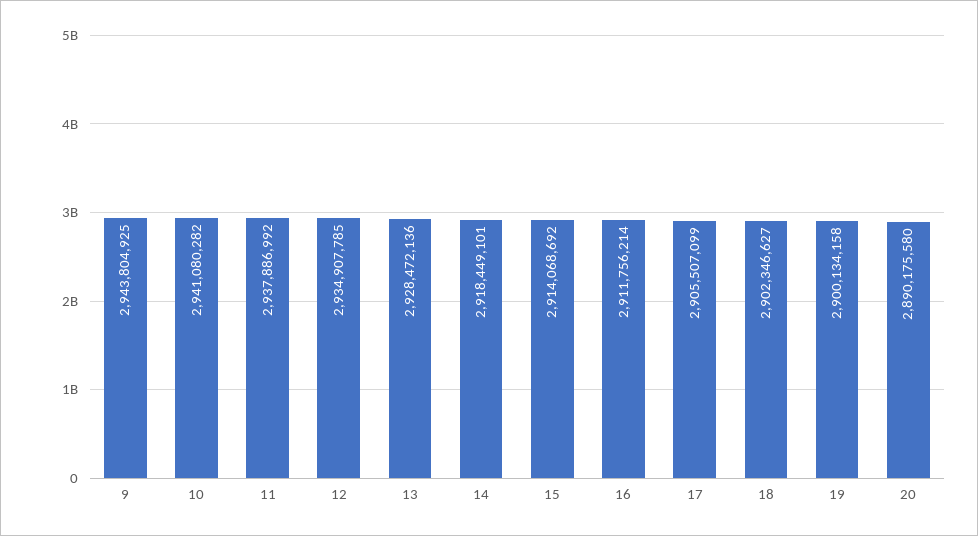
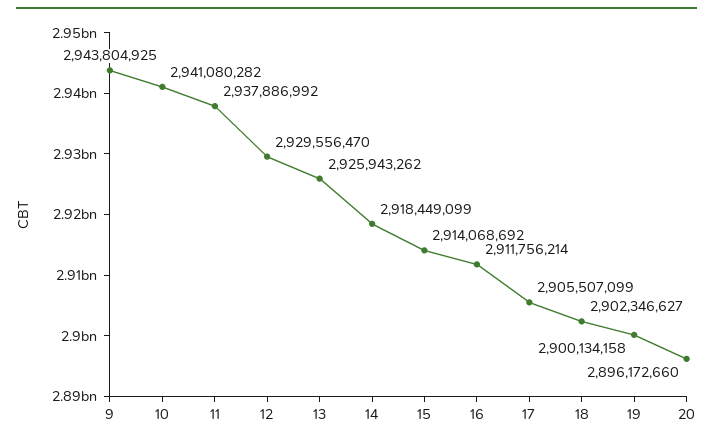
  {
    "9": 2943804925,
    "10": 2941080282,
    "11": 2937886992,
-   "12": 2934907785,
+   "12": 2929556470,
-   "13": 2928472136,
+   "13": 2925943262,
-   "14": 2918449101,
+   "14": 2918449099,
    "15": 2914068692,
    "16": 2911756214,
    "17": 2905507099,
    "18": 2902346627,
    "19": 2900134158,
-   "20": 2890175580
+   "20": 2896172660
  }

